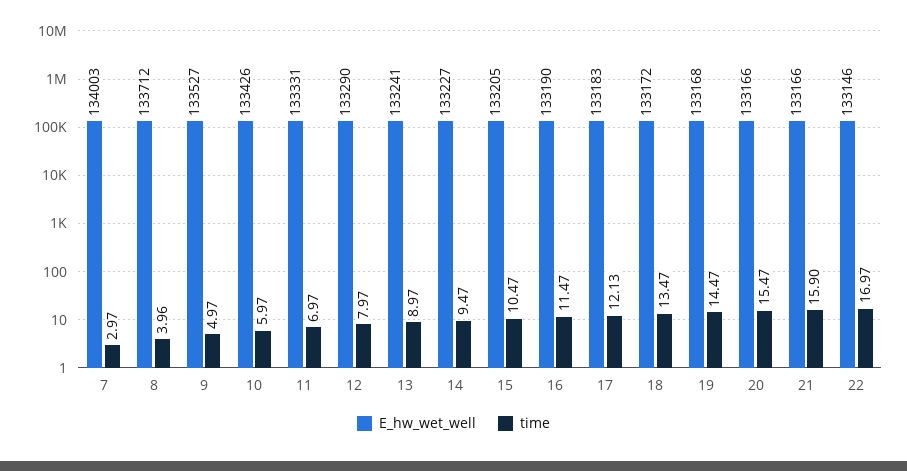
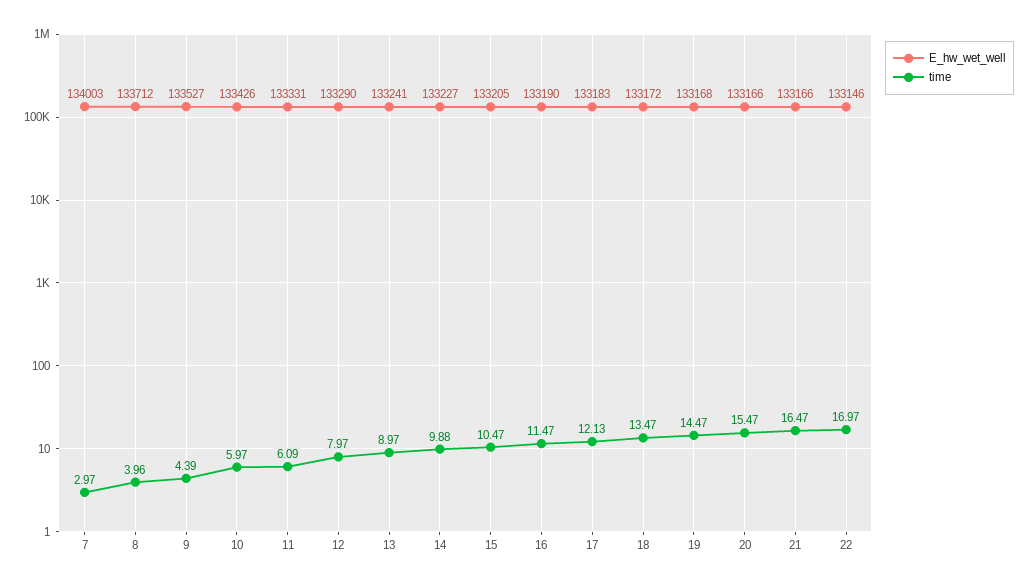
  {
    "E_hw_wet_well": {
      "7": 134003,
      "8": 133712,
      "9": 133527,
      "10": 133426,
      "11": 133331,
      "12": 133290,
      "13": 133241,
      "14": 133227,
      "15": 133205,
      "16": 133190,
      "17": 133183,
      "18": 133172,
      "19": 133168,
      "20": 133166,
      "21": 133166,
      "22": 133146
    },
    "time": {
      "7": 2.97,
      "8": 3.96,
-     "9": 4.97,
+     "9": 4.39,
      "10": 5.97,
-     "11": 6.97,
+     "11": 6.09,
      "12": 7.97,
      "13": 8.97,
-     "14": 9.47,
+     "14": 9.88,
      "15": 10.47,
      "16": 11.47,
      "17": 12.13,
      "18": 13.47,
      "19": 14.47,
      "20": 15.47,
-     "21": 15.9,
+     "21": 16.47,
      "22": 16.97
    }
  }

